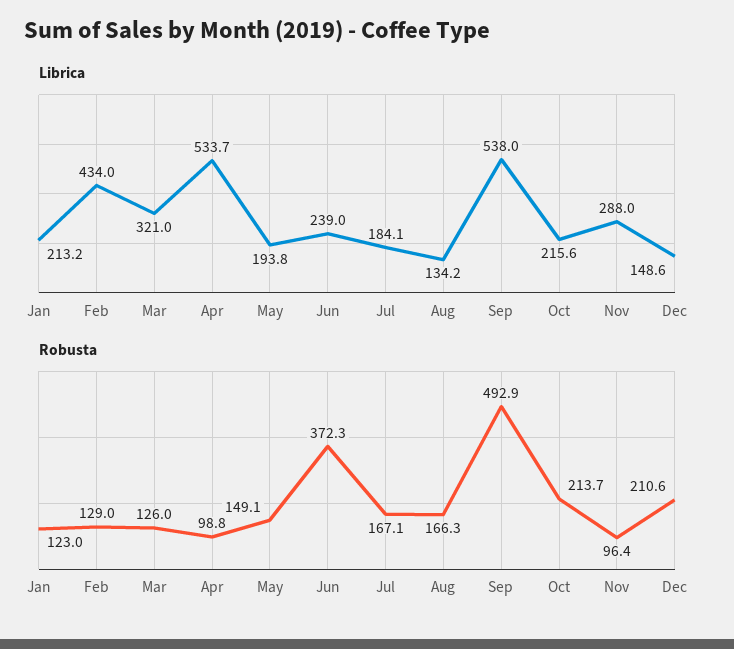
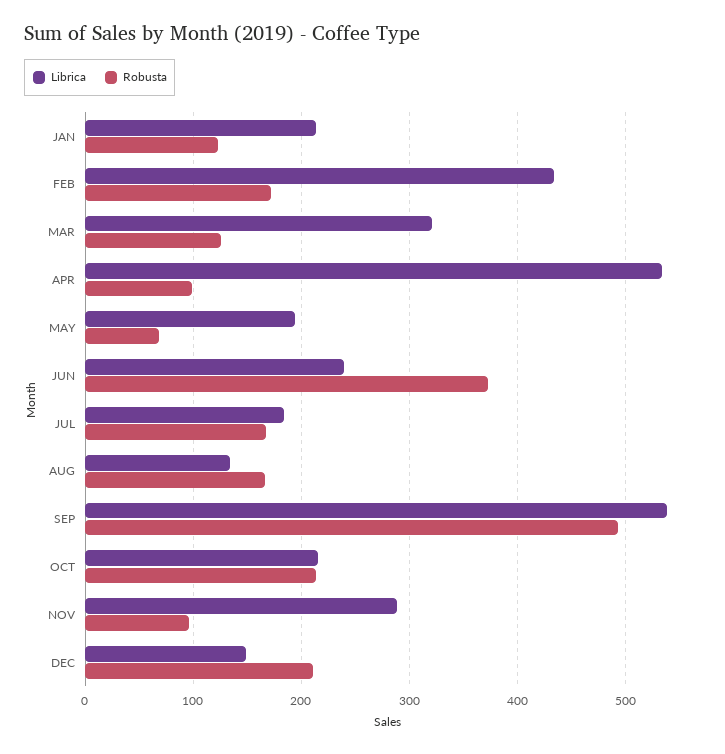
  {
    "Librica": {
      "Jan": 213.2,
      "Feb": 434,
      "Mar": 321,
      "Apr": 533.7,
      "May": 193.8,
      "Jun": 239,
      "Jul": 184.1,
      "Aug": 134.2,
      "Sep": 538,
      "Oct": 215.6,
      "Nov": 288,
      "Dec": 148.6
    },
    "Robusta": {
      "Jan": 123,
-     "Feb": 129,
+     "Feb": 170,
      "Mar": 126,
      "Apr": 98.8,
-     "May": 149.1,
+     "May": 70,
      "Jun": 372.3,
      "Jul": 167.1,
      "Aug": 166.3,
      "Sep": 492.9,
      "Oct": 213.7,
      "Nov": 96.4,
      "Dec": 210.6
    }
  }

